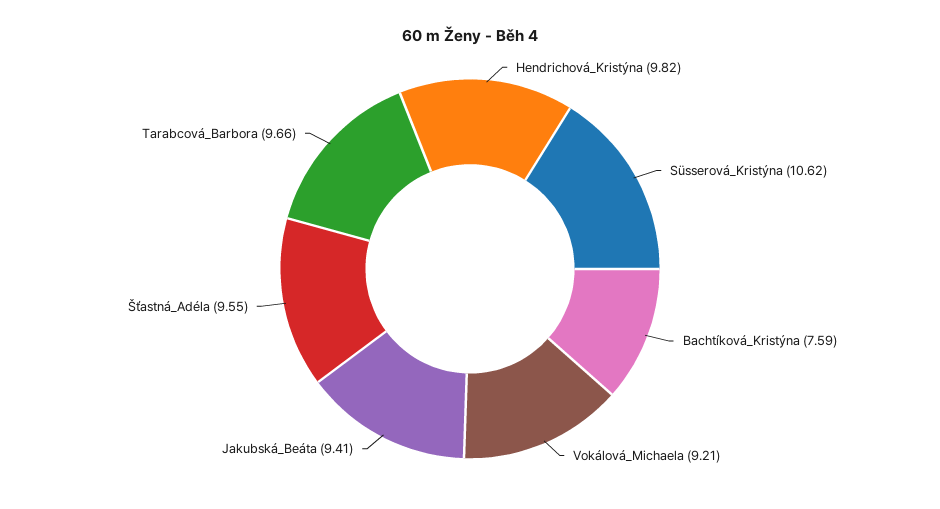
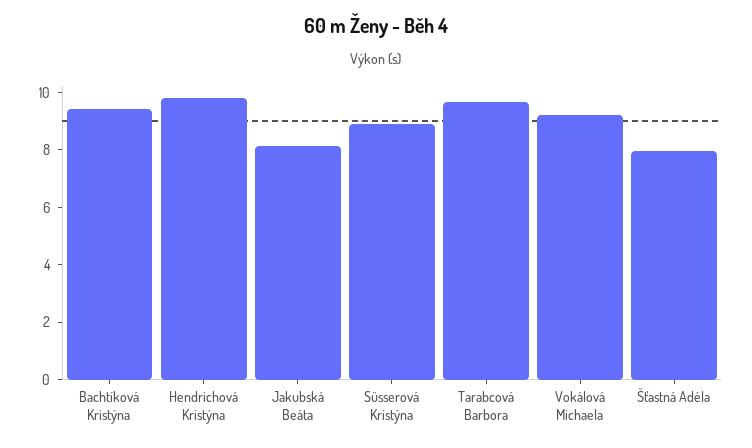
  {
    "Hendrichová_Kristýna": 9.82,
-   "Süsserová_Kristýna": 10.62,
+   "Süsserová_Kristýna": 9,
-   "Bachtíková_Kristýna": 7.59,
+   "Bachtíková_Kristýna": 9.5,
    "Vokálová_Michaela": 9.21,
-   "Jakubská_Beáta": 9.41,
+   "Jakubská_Beáta": 8,
-   "Šťastná_Adéla": 9.55,
+   "Šťastná_Adéla": 8,
    "Tarabcová_Barbora": 9.66
  }

